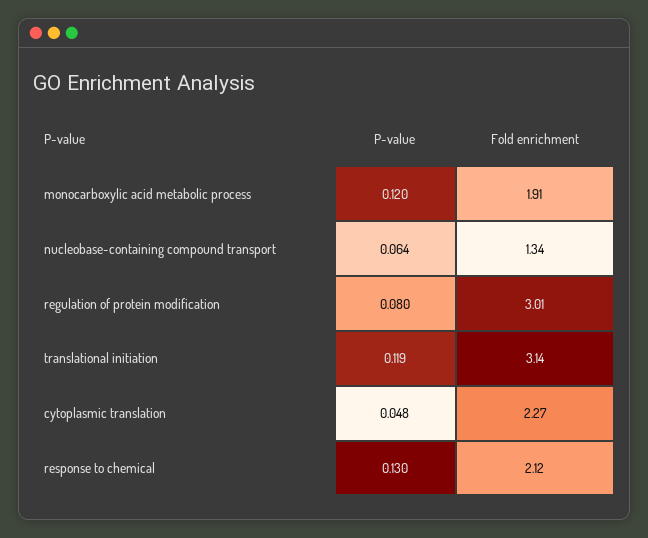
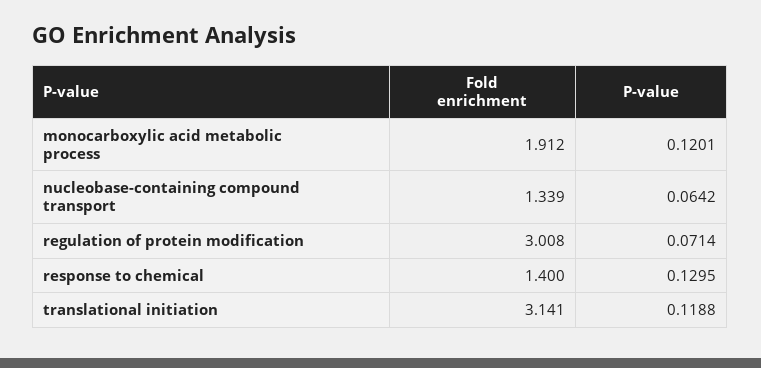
  {
    "P-value": {
      "monocarboxylic acid metabolic process": 0.1201,
      "nucleobase-containing compound transport": 0.0642,
-     "regulation of protein modification": 0.08,
+     "regulation of protein modification": 0.0714,
      "translational initiation": 0.1188,
-     "cytoplasmic translation": 0.048,
      "response to chemical": 0.1295
    },
    "Fold enrichment": {
      "monocarboxylic acid metabolic process": 1.912,
      "nucleobase-containing compound transport": 1.339,
      "regulation of protein modification": 3.008,
      "translational initiation": 3.141,
-     "cytoplasmic translation": 2.27,
-     "response to chemical": 2.12
+     "response to chemical": 1.4
    }
  }

